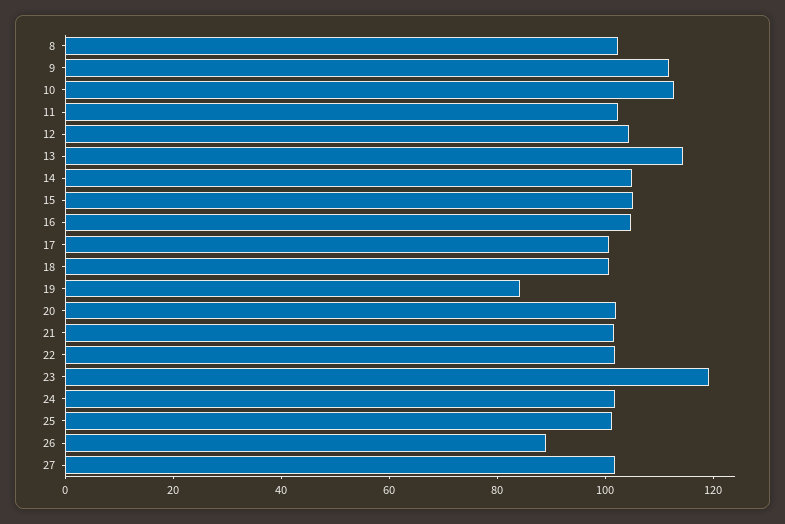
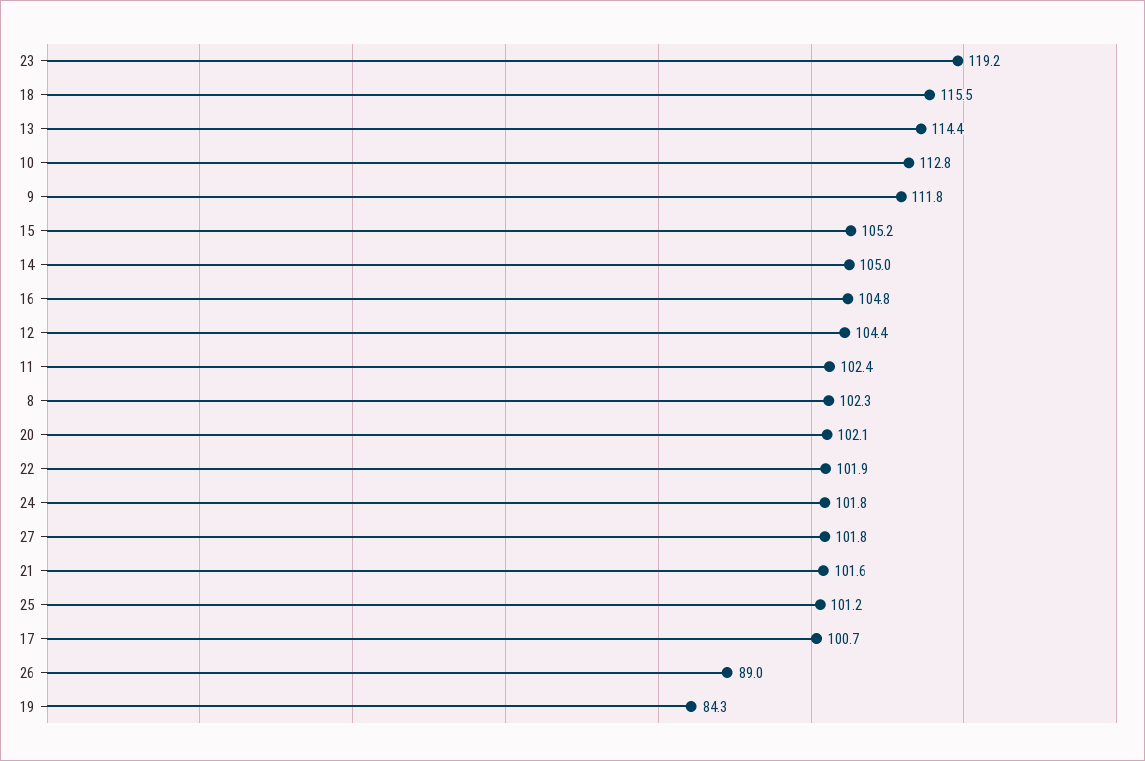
  {
    "8": 102.3,
    "9": 111.8,
    "10": 112.8,
    "11": 102.4,
    "12": 104.4,
    "13": 114.4,
    "14": 105,
    "15": 105.2,
    "16": 104.8,
    "17": 100.7,
-   "18": 100,
+   "18": 115.5,
    "19": 84.3,
    "20": 102.1,
    "21": 101.6,
    "22": 101.9,
    "23": 119.2,
    "24": 101.8,
    "25": 101.2,
    "26": 89,
    "27": 101.8
  }

